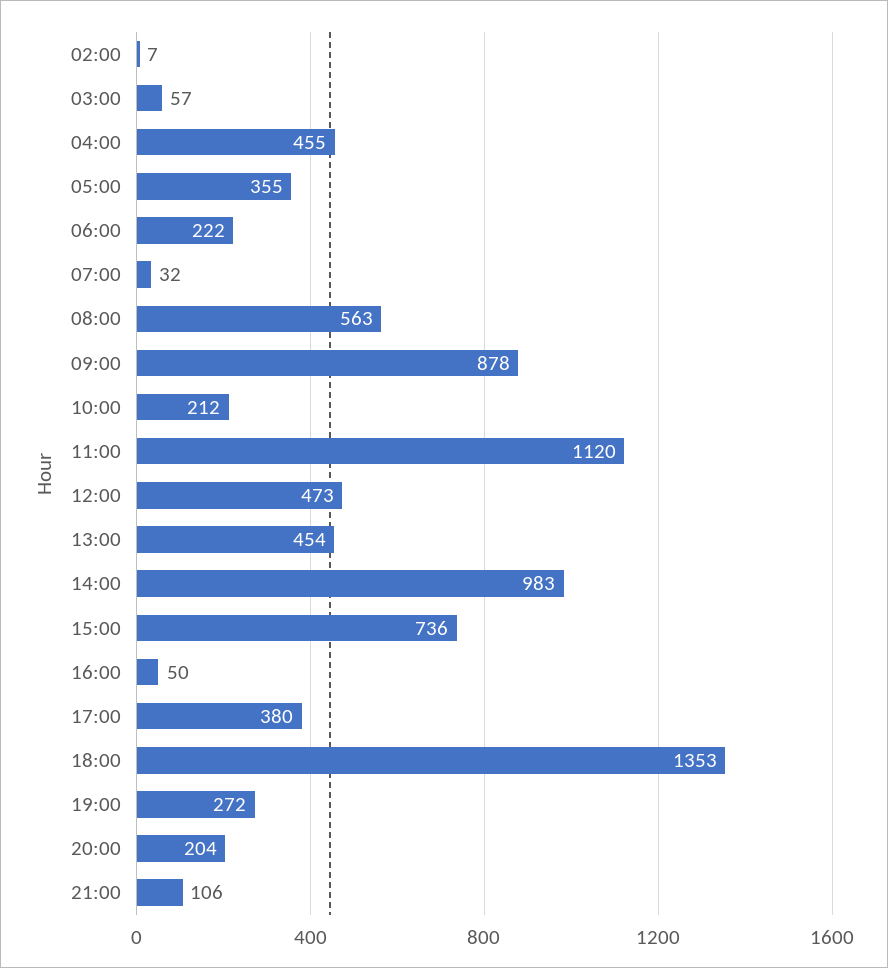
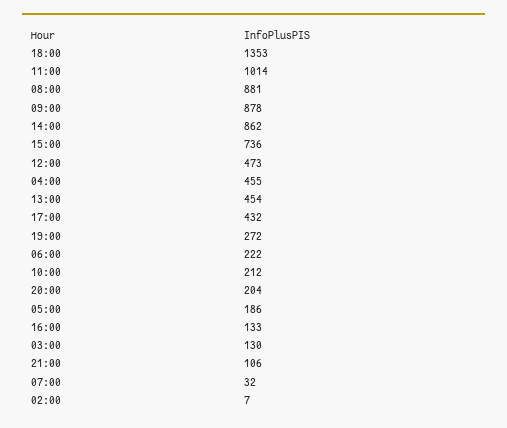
  {
    "02:00": 7,
-   "03:00": 57,
+   "03:00": 130,
    "04:00": 455,
-   "05:00": 355,
+   "05:00": 186,
    "06:00": 222,
    "07:00": 32,
-   "08:00": 563,
+   "08:00": 881,
    "09:00": 878,
    "10:00": 212,
-   "11:00": 1120,
+   "11:00": 1014,
    "12:00": 473,
    "13:00": 454,
-   "14:00": 983,
+   "14:00": 862,
    "15:00": 736,
-   "16:00": 50,
+   "16:00": 133,
-   "17:00": 380,
+   "17:00": 432,
    "18:00": 1353,
    "19:00": 272,
    "20:00": 204,
    "21:00": 106
  }

